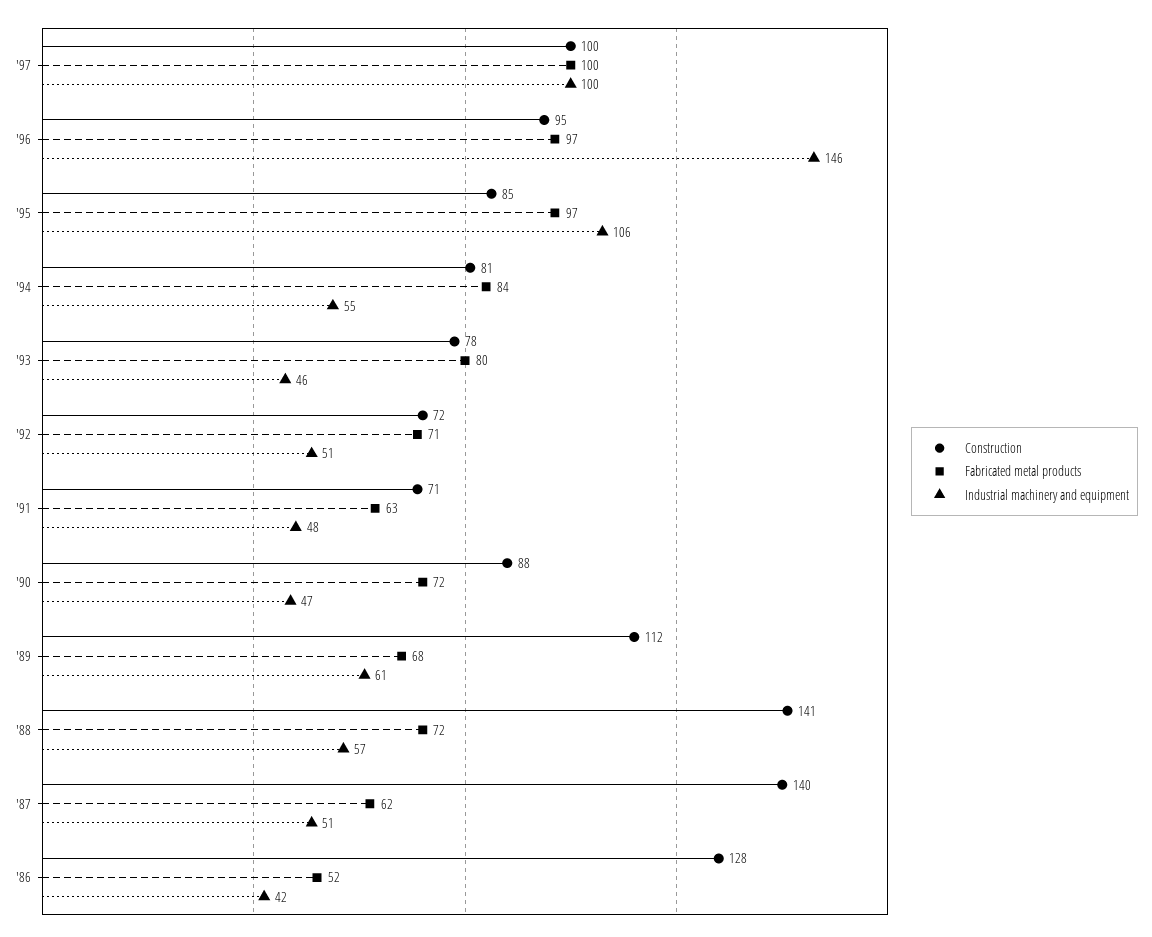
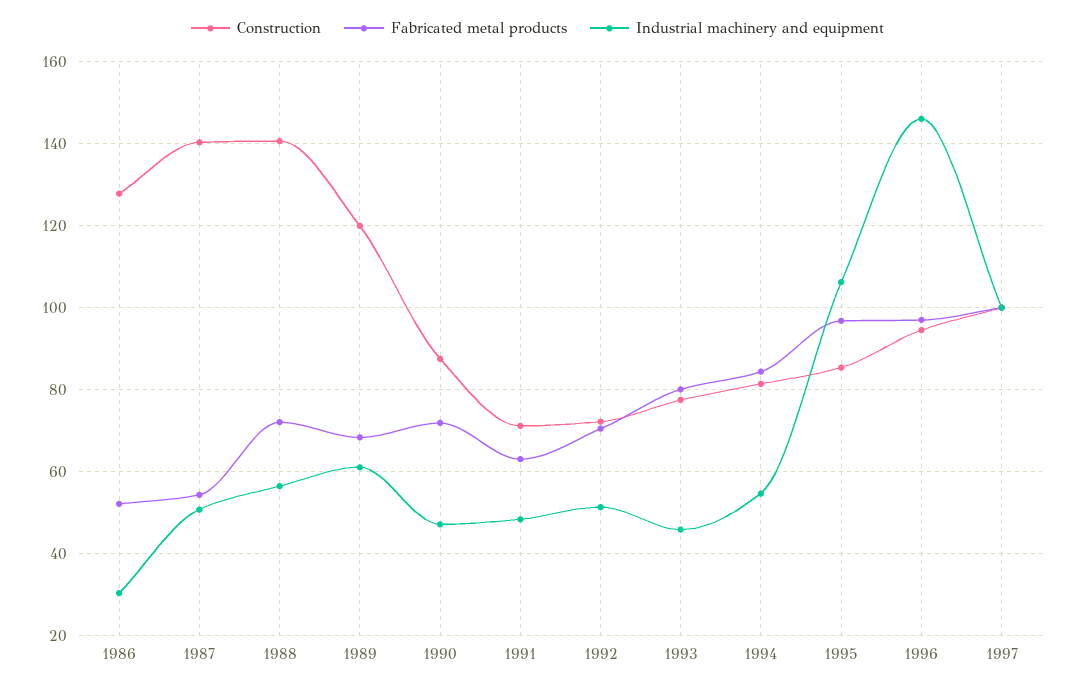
  {
    "Construction": {
      "'97": 100,
      "'96": 95,
      "'95": 85,
      "'94": 81,
      "'93": 78,
      "'92": 72,
      "'91": 71,
      "'90": 88,
-     "'89": 112,
+     "'89": 120,
      "'88": 141,
      "'87": 140,
      "'86": 128
    },
    "Fabricated metal products": {
      "'97": 100,
      "'96": 97,
      "'95": 97,
      "'94": 84,
      "'93": 80,
      "'92": 71,
      "'91": 63,
      "'90": 72,
      "'89": 68,
      "'88": 72,
-     "'87": 62,
+     "'87": 54,
      "'86": 52
    },
    "Industrial machinery and equipment": {
      "'97": 100,
      "'96": 146,
      "'95": 106,
      "'94": 55,
      "'93": 46,
      "'92": 51,
      "'91": 48,
      "'90": 47,
      "'89": 61,
      "'88": 57,
      "'87": 51,
-     "'86": 42
+     "'86": 30
    }
  }

